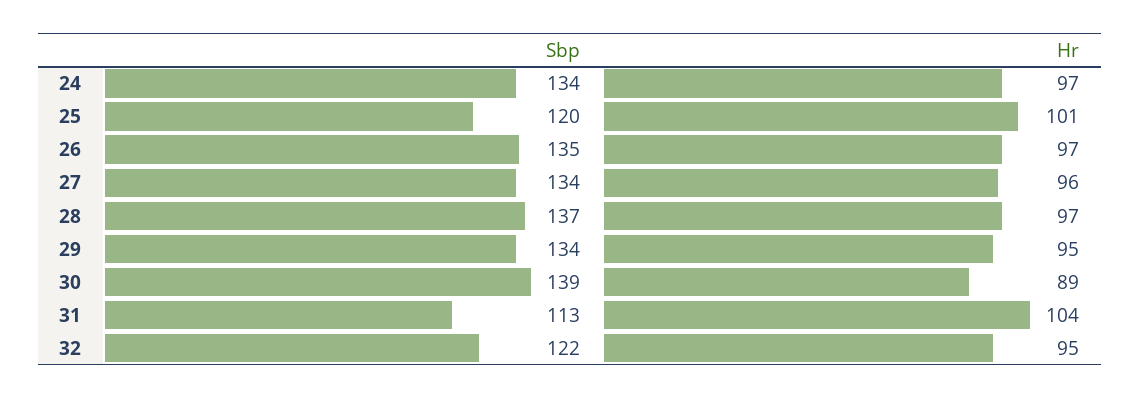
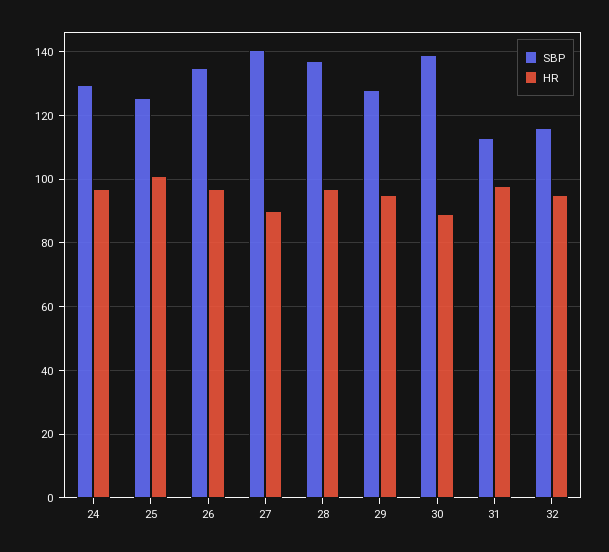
  {
    "Sbp": {
-     "24": 134,
+     "24": 130,
-     "25": 120,
+     "25": 126,
      "26": 135,
-     "27": 134,
+     "27": 140,
      "28": 137,
-     "29": 134,
+     "29": 128,
      "30": 139,
      "31": 113,
-     "32": 122
+     "32": 116
    },
    "Hr": {
      "24": 97,
      "25": 101,
      "26": 97,
-     "27": 96,
+     "27": 90,
      "28": 97,
      "29": 95,
      "30": 89,
-     "31": 104,
+     "31": 98,
      "32": 95
    }
  }

